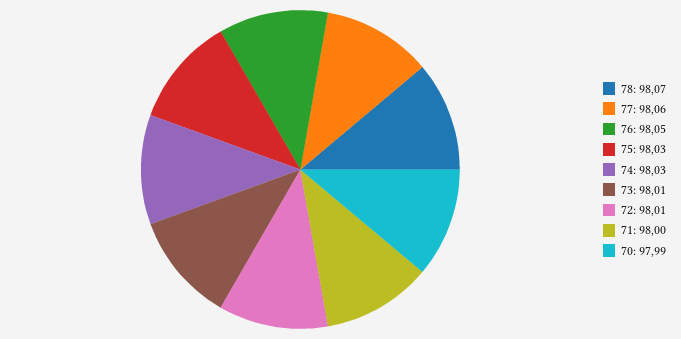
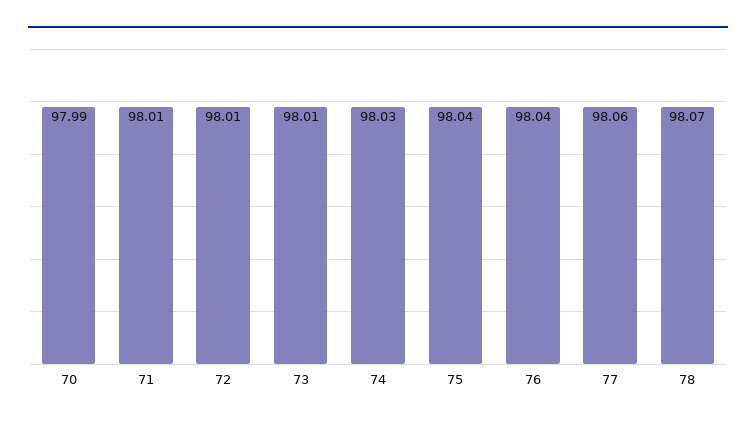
  {
    "78": 98.07,
    "77": 98.06,
-   "76": 98.05,
+   "76": 98.04,
-   "75": 98.03,
+   "75": 98.04,
    "74": 98.03,
    "73": 98.01,
    "72": 98.01,
-   "71": 98,
+   "71": 98.01,
    "70": 97.99
  }

